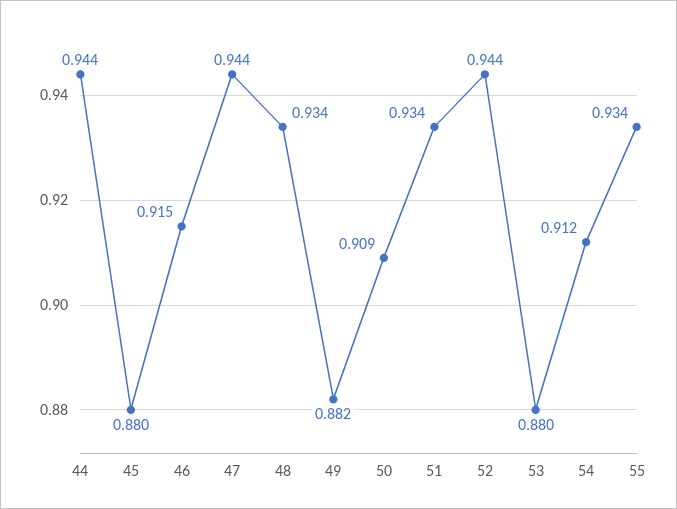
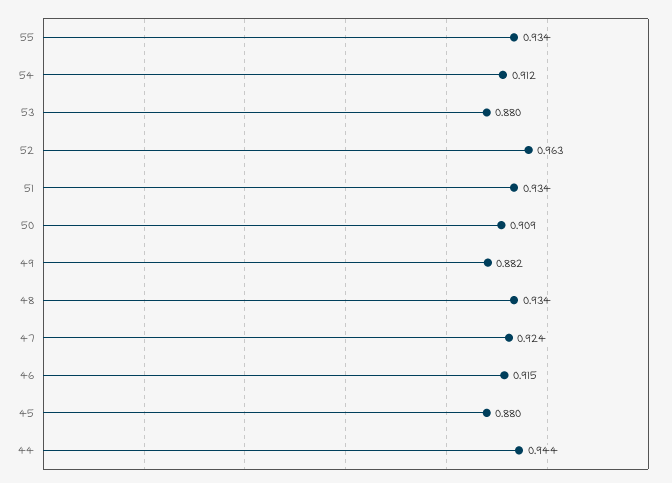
  {
    "44": 0.944,
    "45": 0.88,
    "46": 0.915,
-   "47": 0.944,
+   "47": 0.924,
    "48": 0.934,
    "49": 0.882,
    "50": 0.909,
    "51": 0.934,
-   "52": 0.944,
+   "52": 0.963,
    "53": 0.88,
    "54": 0.912,
    "55": 0.934
  }

